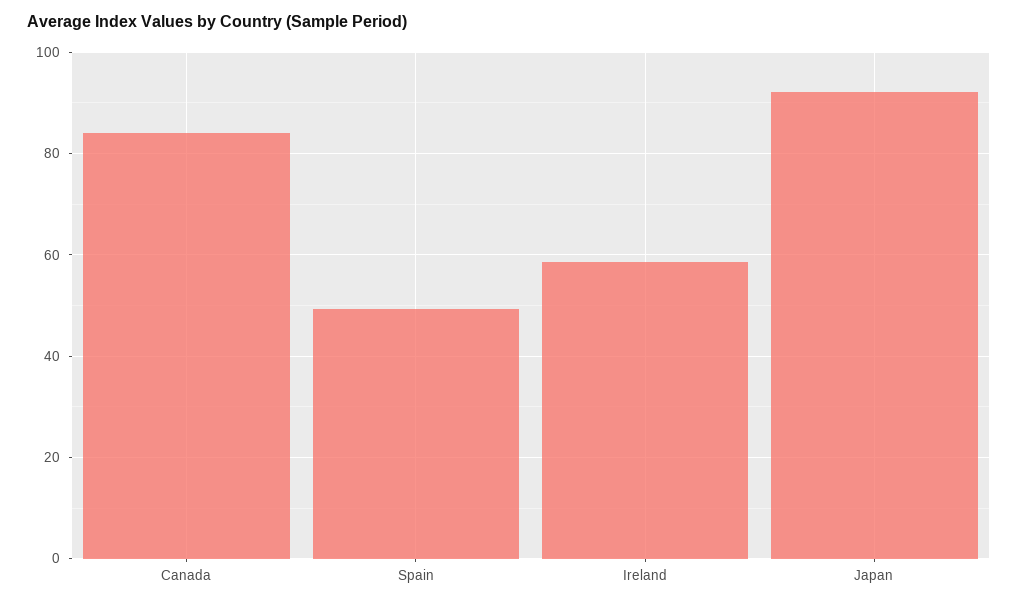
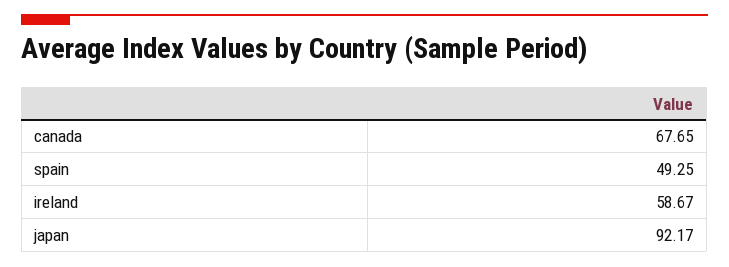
  {
-   "Canada": 84,
+   "Canada": 67.65,
    "Spain": 49.25,
    "Ireland": 58.67,
    "Japan": 92.17
  }

